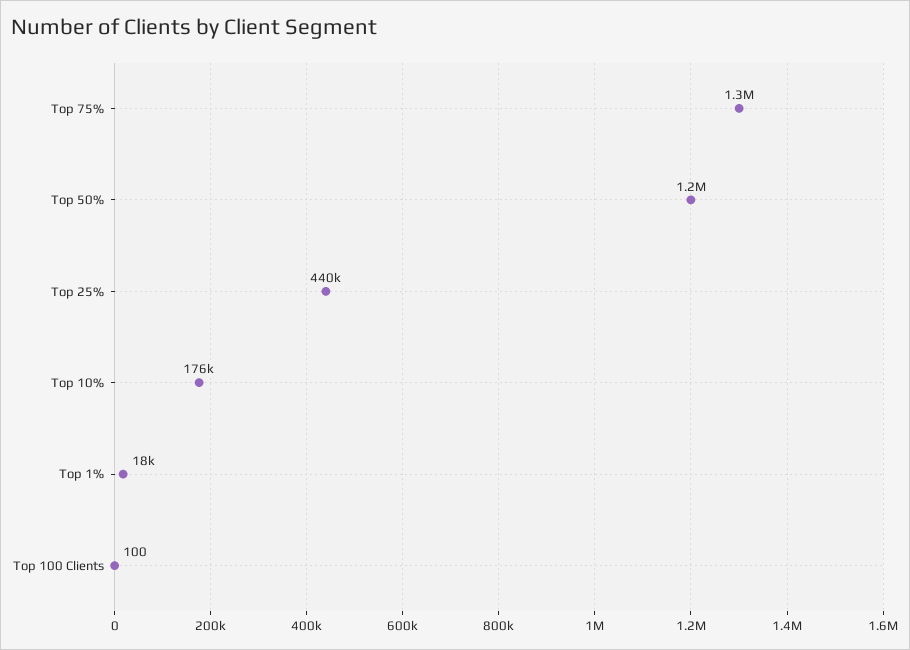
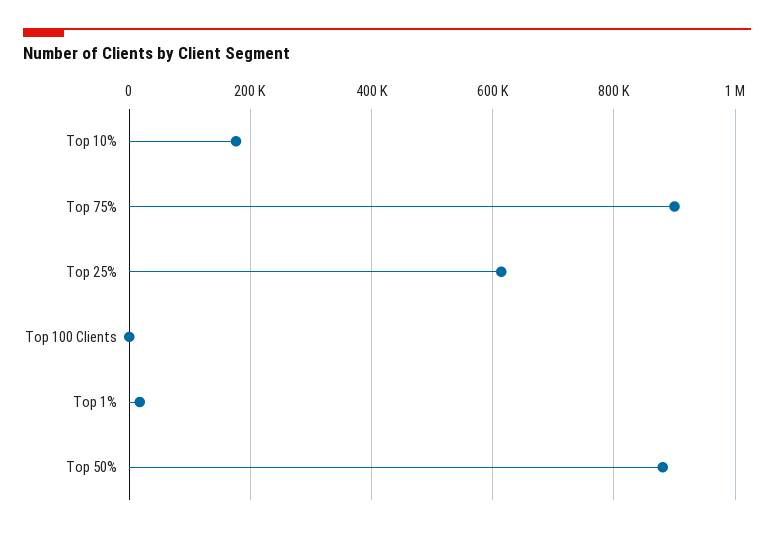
  {
-   "Top 75%": 1300000,
+   "Top 75%": 900000,
-   "Top 50%": 1200000,
+   "Top 50%": 880000,
-   "Top 25%": 440000,
+   "Top 25%": 620000,
    "Top 10%": 176000,
    "Top 1%": 18000,
    "Top 100 Clients": 100
  }

